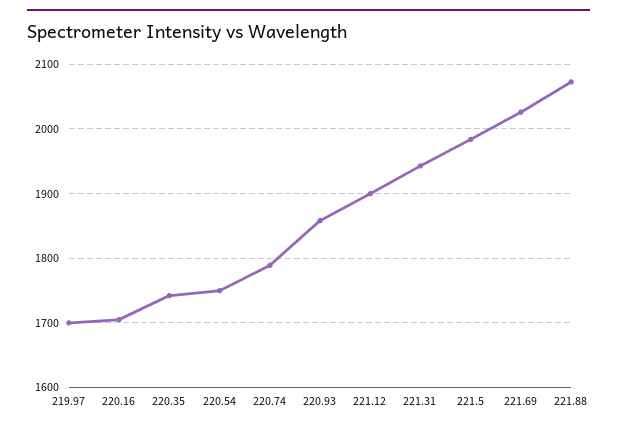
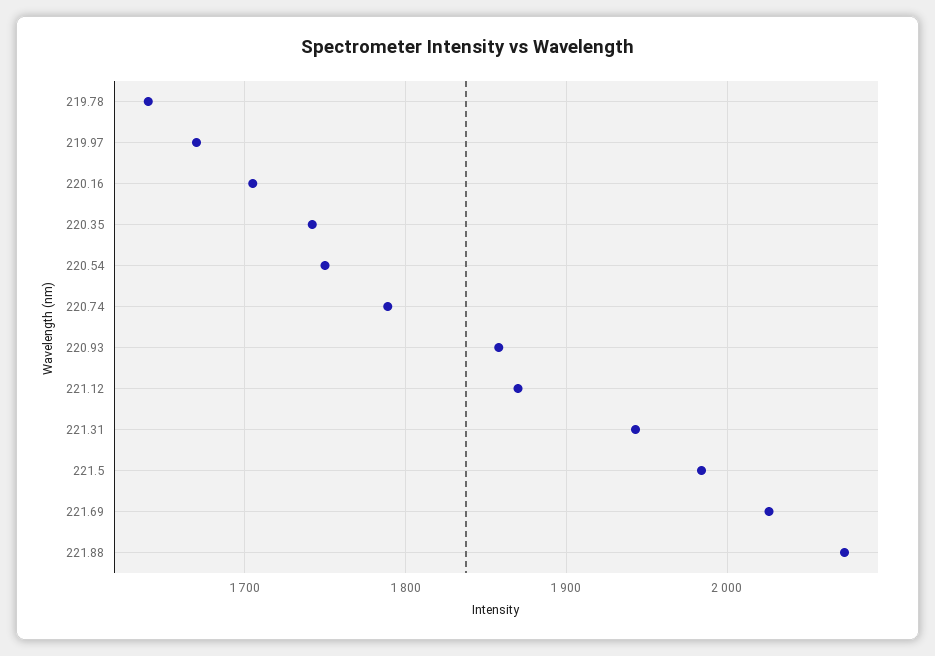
  {
-   "219.97": 1700,
+   "219.97": 1670,
    "220.16": 1710,
    "220.35": 1740,
    "220.54": 1750,
    "220.74": 1790,
    "220.93": 1860,
-   "221.12": 1900,
+   "221.12": 1870,
    "221.31": 1940,
    "221.5": 1980,
    "221.69": 2030,
-   "221.88": 2070
+   "221.88": 2070,
+   "219.78": 1640
  }

